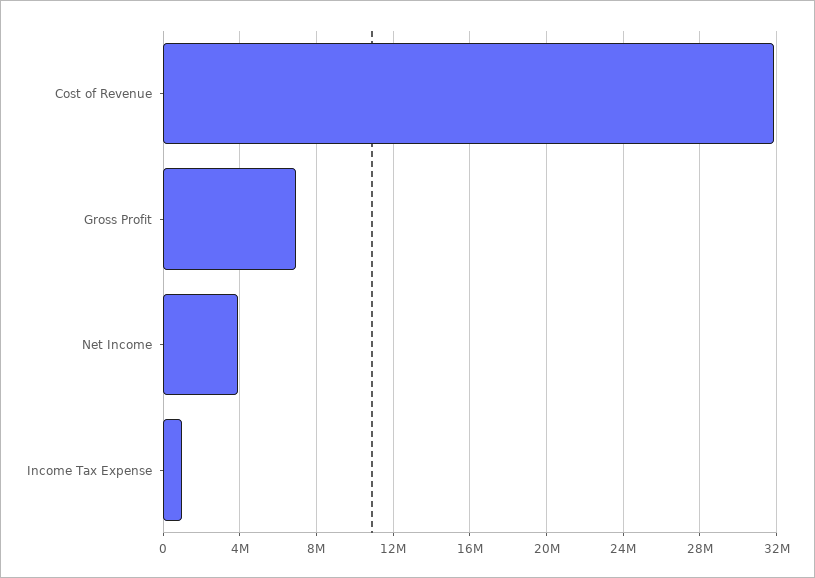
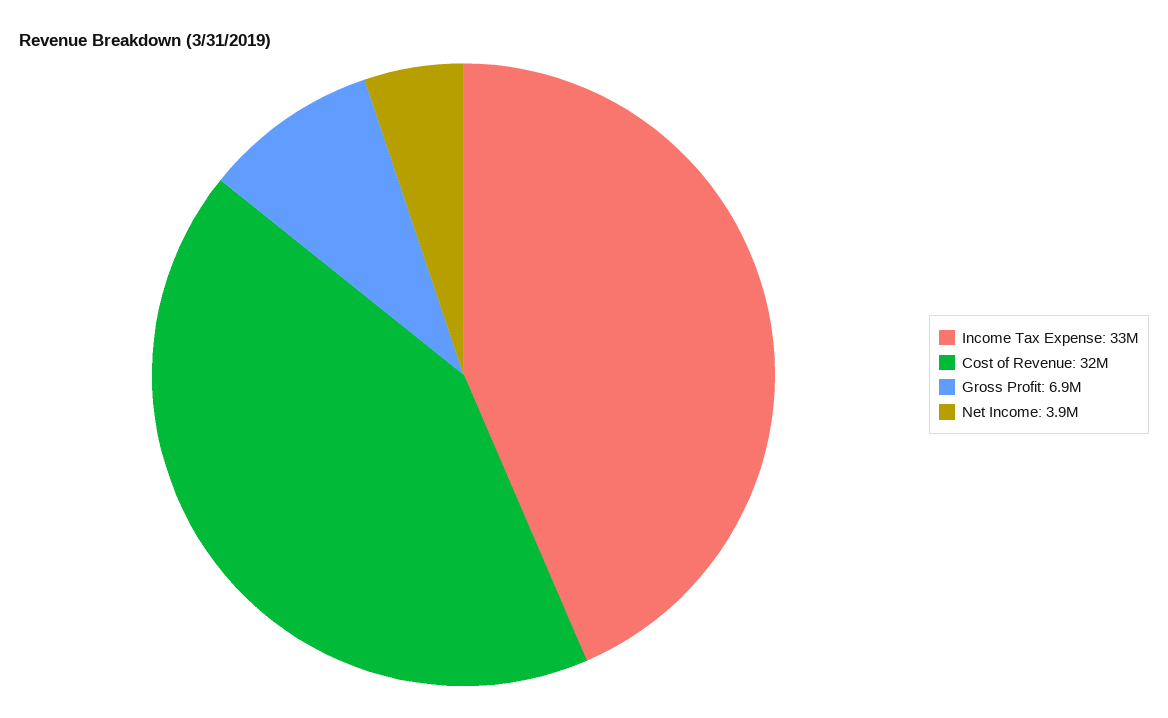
  {
    "Cost of Revenue": 32000000,
    "Gross Profit": 6900000,
    "Net Income": 3900000,
-   "Income Tax Expense": 1000000
+   "Income Tax Expense": 33000000
  }

